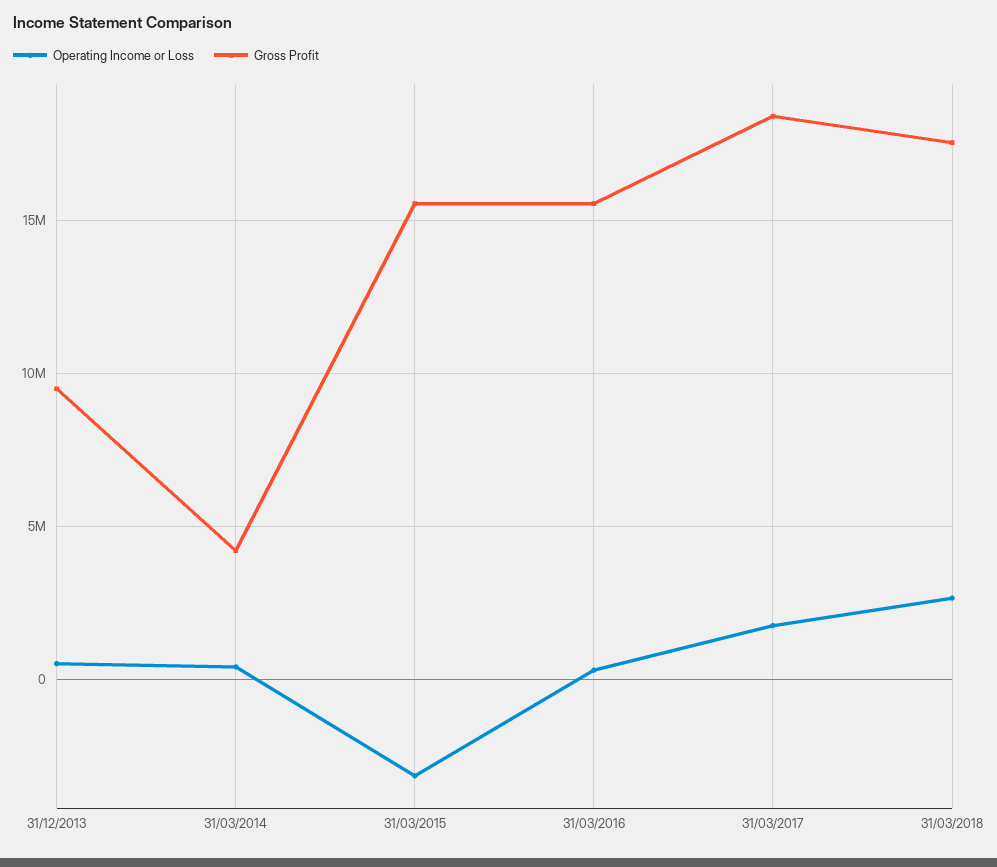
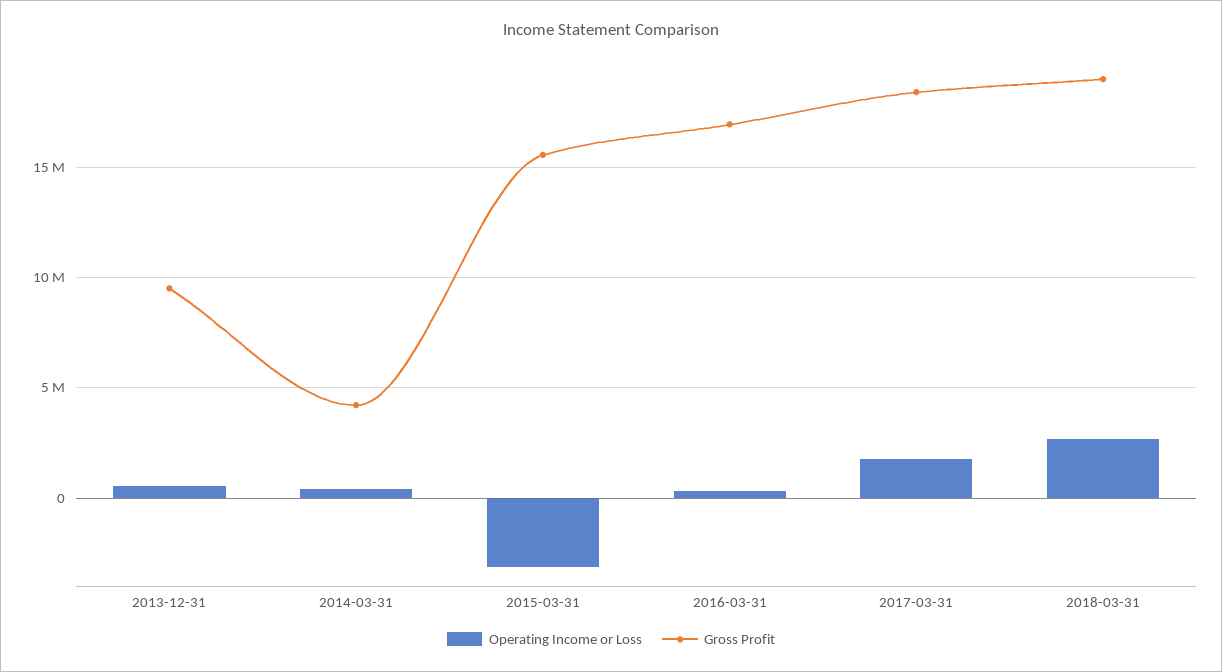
  {
    "Operating Income or Loss": {
      "31/12/2013": 500000,
      "31/03/2014": 500000,
      "31/03/2015": -3000000,
      "31/03/2016": 500000,
      "31/03/2017": 2000000,
      "31/03/2018": 2500000
    },
    "Gross Profit": {
      "31/12/2013": 9500000,
      "31/03/2014": 4000000,
      "31/03/2015": 15500000,
-     "31/03/2016": 15500000,
+     "31/03/2016": 17000000,
      "31/03/2017": 18500000,
-     "31/03/2018": 17500000
+     "31/03/2018": 19000000
    }
  }

